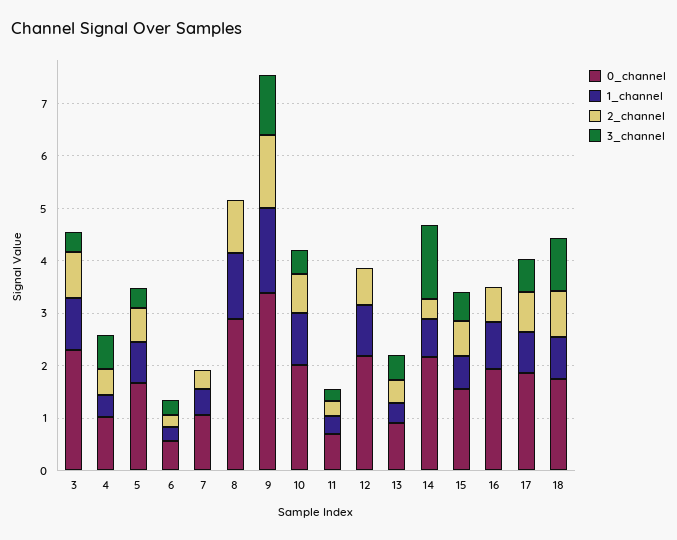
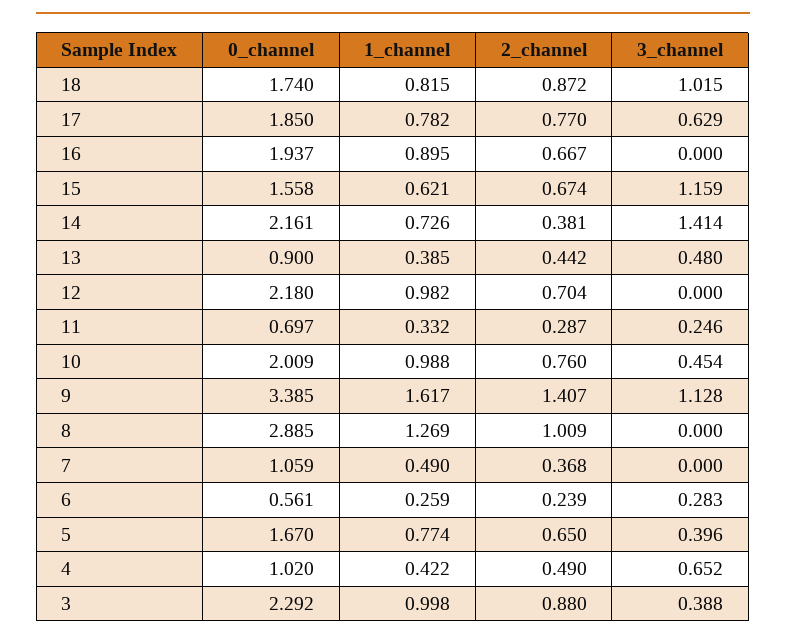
  {
    "0_channel": {
      "3": 2.292,
      "4": 1.02,
      "5": 1.67,
      "6": 0.561,
      "7": 1.059,
      "8": 2.885,
      "9": 3.385,
      "10": 2.009,
      "11": 0.697,
      "12": 2.18,
      "13": 0.9,
      "14": 2.161,
      "15": 1.558,
      "16": 1.937,
      "17": 1.85,
      "18": 1.74
    },
    "1_channel": {
      "3": 0.998,
      "4": 0.422,
      "5": 0.774,
      "6": 0.259,
      "7": 0.49,
      "8": 1.269,
      "9": 1.617,
      "10": 0.988,
      "11": 0.332,
      "12": 0.982,
      "13": 0.385,
      "14": 0.726,
      "15": 0.621,
      "16": 0.895,
      "17": 0.782,
      "18": 0.815
    },
    "2_channel": {
      "3": 0.88,
      "4": 0.49,
      "5": 0.65,
      "6": 0.239,
      "7": 0.368,
      "8": 1.009,
      "9": 1.407,
      "10": 0.76,
      "11": 0.287,
      "12": 0.704,
      "13": 0.442,
      "14": 0.381,
      "15": 0.674,
      "16": 0.667,
      "17": 0.77,
      "18": 0.872
    },
    "3_channel": {
      "3": 0.388,
      "4": 0.652,
      "5": 0.396,
      "6": 0.283,
      "7": 0,
      "8": 0,
      "9": 1.128,
      "10": 0.454,
      "11": 0.246,
      "12": 0,
      "13": 0.48,
      "14": 1.414,
-     "15": 0.6,
+     "15": 1.159,
      "16": 0,
      "17": 0.629,
      "18": 1.015
    }
  }

